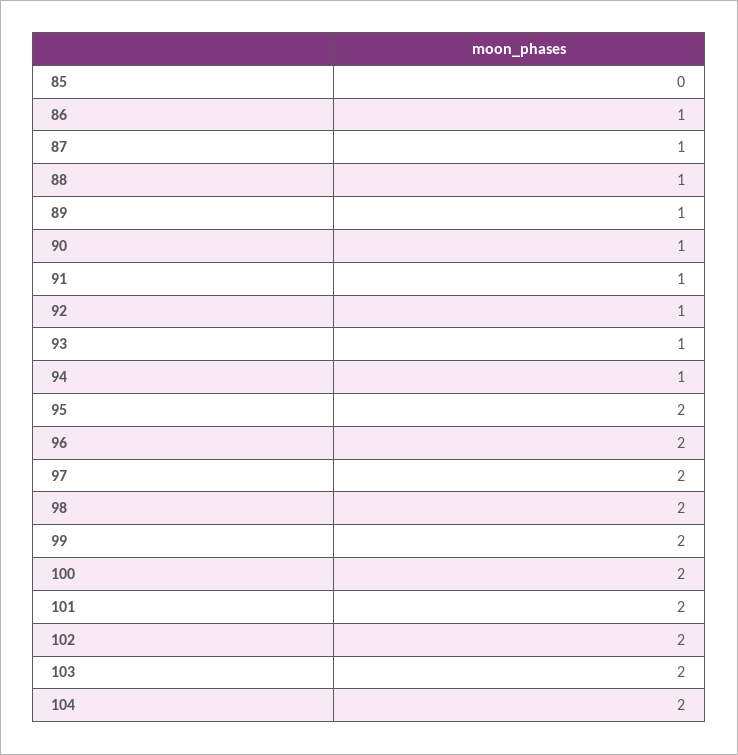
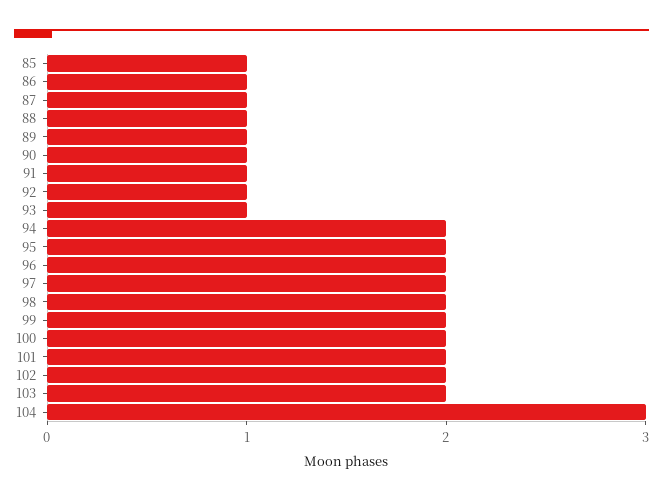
  {
-   "85": 0,
+   "85": 1,
    "86": 1,
    "87": 1,
    "88": 1,
    "89": 1,
    "90": 1,
    "91": 1,
    "92": 1,
    "93": 1,
-   "94": 1,
+   "94": 2,
    "95": 2,
    "96": 2,
    "97": 2,
    "98": 2,
    "99": 2,
    "100": 2,
    "101": 2,
    "102": 2,
    "103": 2,
-   "104": 2
+   "104": 3
  }

